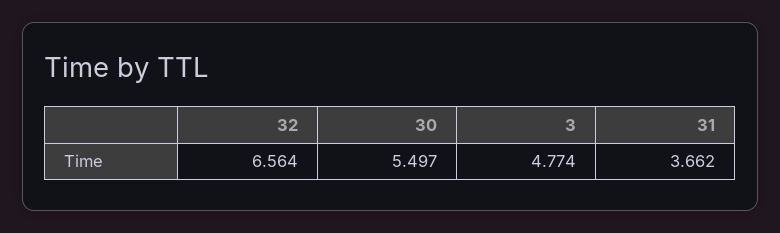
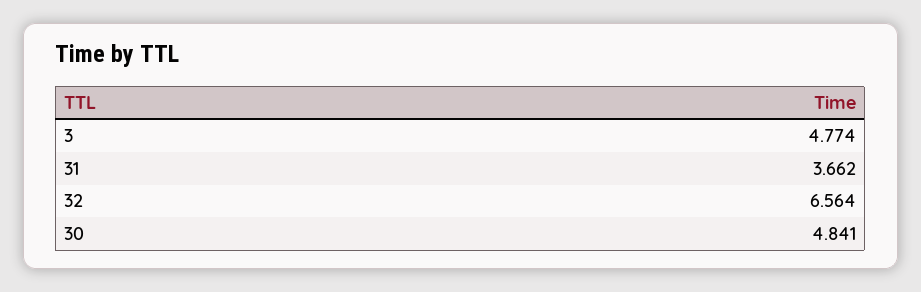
  {
    "32": 6.564,
-   "30": 5.497,
+   "30": 4.841,
    "3": 4.774,
    "31": 3.662
  }

